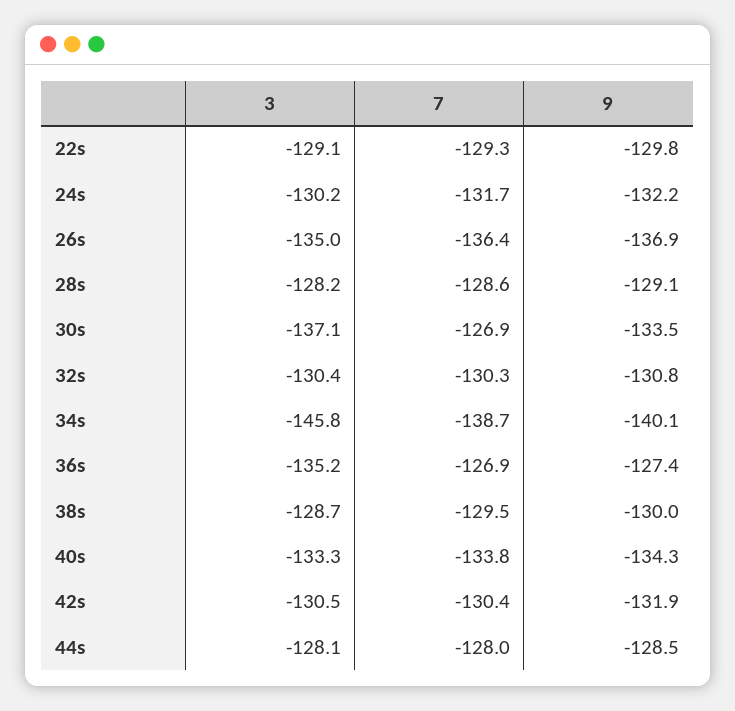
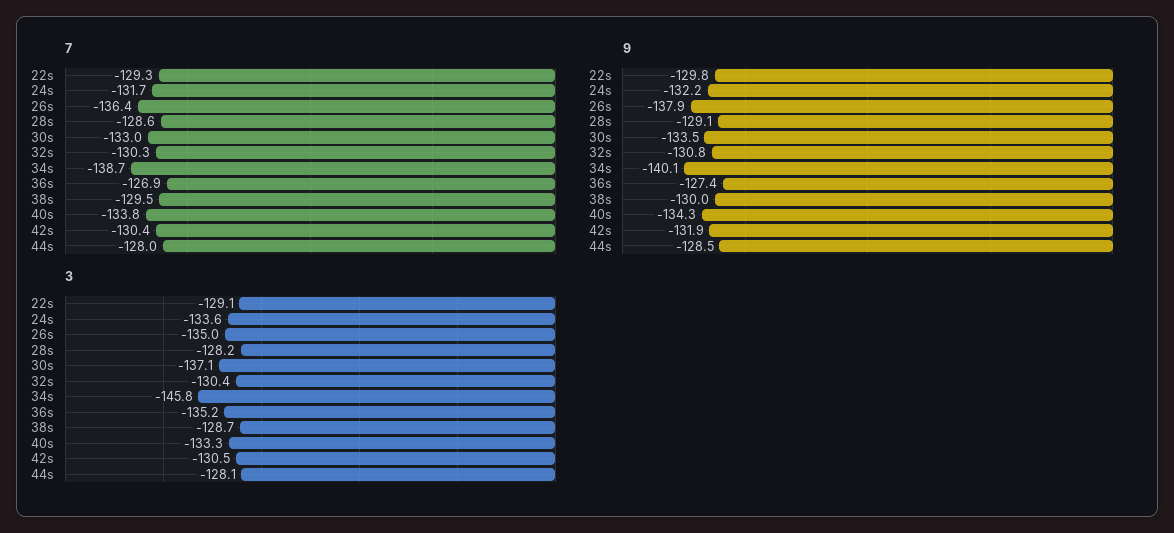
  {
    "3": {
      "22s": -129.1,
-     "24s": -130.2,
+     "24s": -133.6,
      "26s": -135,
      "28s": -128.2,
      "30s": -137.1,
      "32s": -130.4,
      "34s": -145.8,
      "36s": -135.2,
      "38s": -128.7,
      "40s": -133.3,
      "42s": -130.5,
      "44s": -128.1
    },
    "7": {
      "22s": -129.3,
      "24s": -131.7,
      "26s": -136.4,
      "28s": -128.6,
-     "30s": -126.9,
+     "30s": -133,
      "32s": -130.3,
      "34s": -138.7,
      "36s": -126.9,
      "38s": -129.5,
      "40s": -133.8,
      "42s": -130.4,
      "44s": -128
    },
    "9": {
      "22s": -129.8,
      "24s": -132.2,
-     "26s": -136.9,
+     "26s": -137.9,
      "28s": -129.1,
      "30s": -133.5,
      "32s": -130.8,
      "34s": -140.1,
      "36s": -127.4,
      "38s": -130,
      "40s": -134.3,
      "42s": -131.9,
      "44s": -128.5
    }
  }

